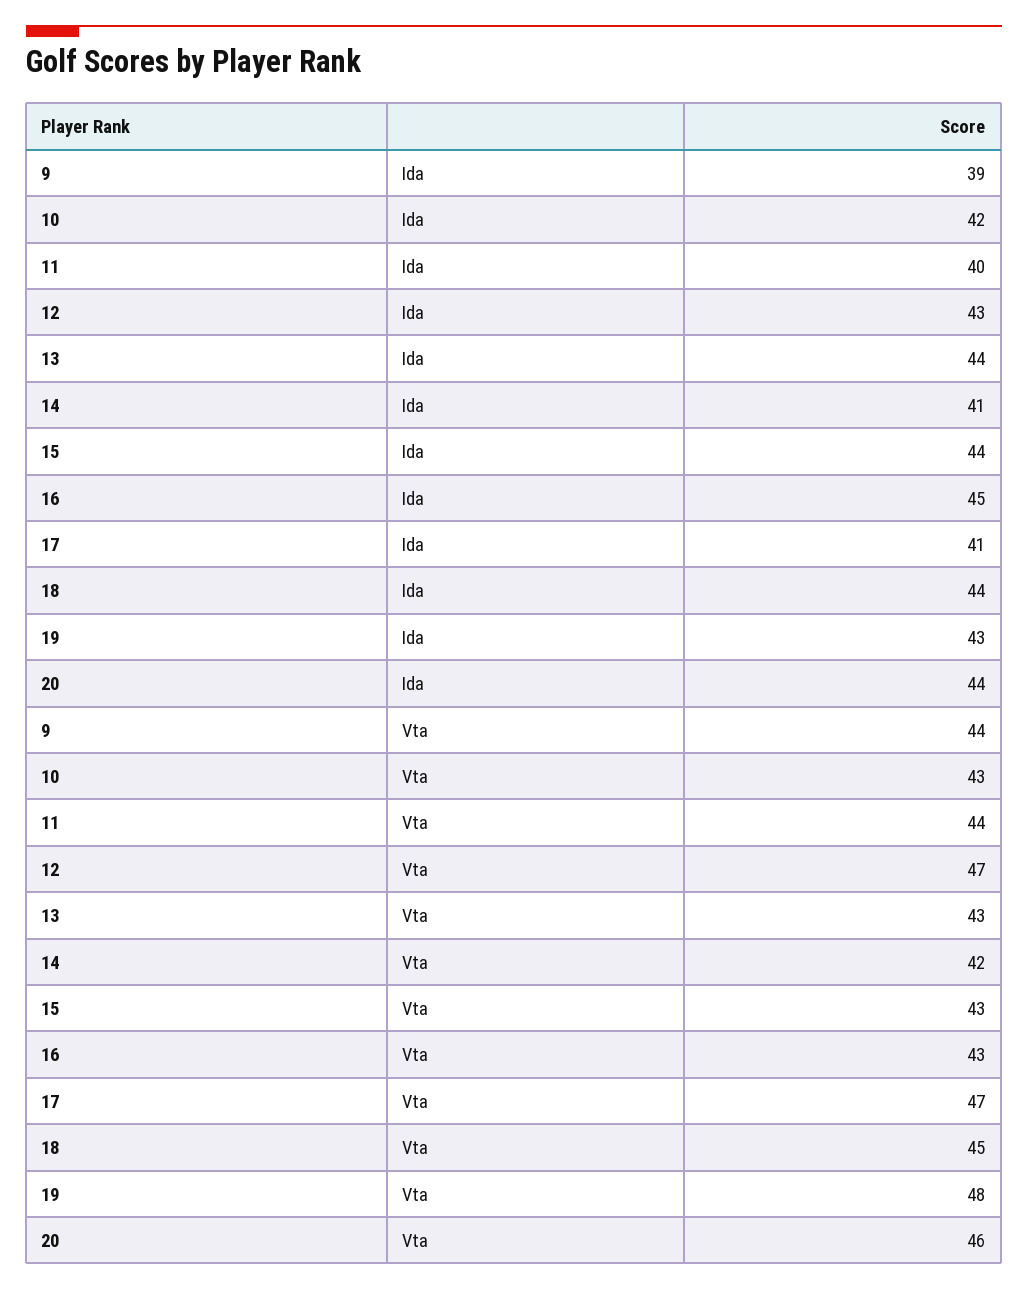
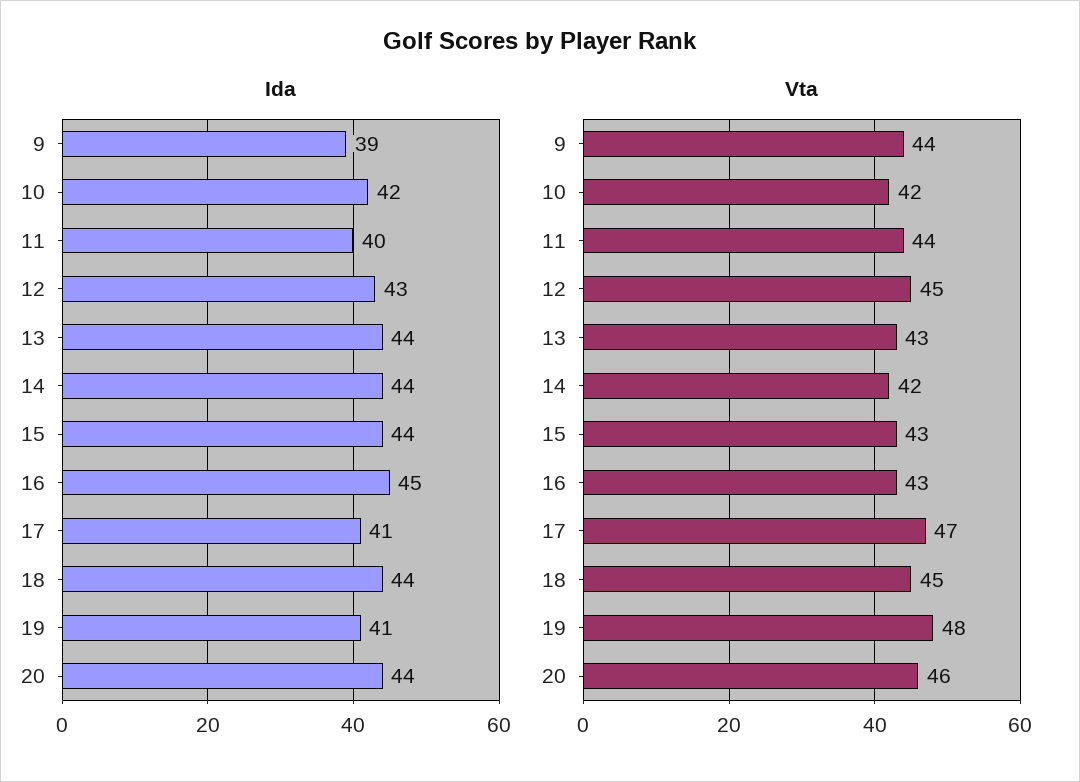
  {
    "Ida": {
      "9": 39,
      "10": 42,
      "11": 40,
      "12": 43,
      "13": 44,
-     "14": 41,
+     "14": 44,
      "15": 44,
      "16": 45,
      "17": 41,
      "18": 44,
-     "19": 43,
+     "19": 41,
      "20": 44
    },
    "Vta": {
      "9": 44,
-     "10": 43,
+     "10": 42,
      "11": 44,
-     "12": 47,
+     "12": 45,
      "13": 43,
      "14": 42,
      "15": 43,
      "16": 43,
      "17": 47,
      "18": 45,
      "19": 48,
      "20": 46
    }
  }

